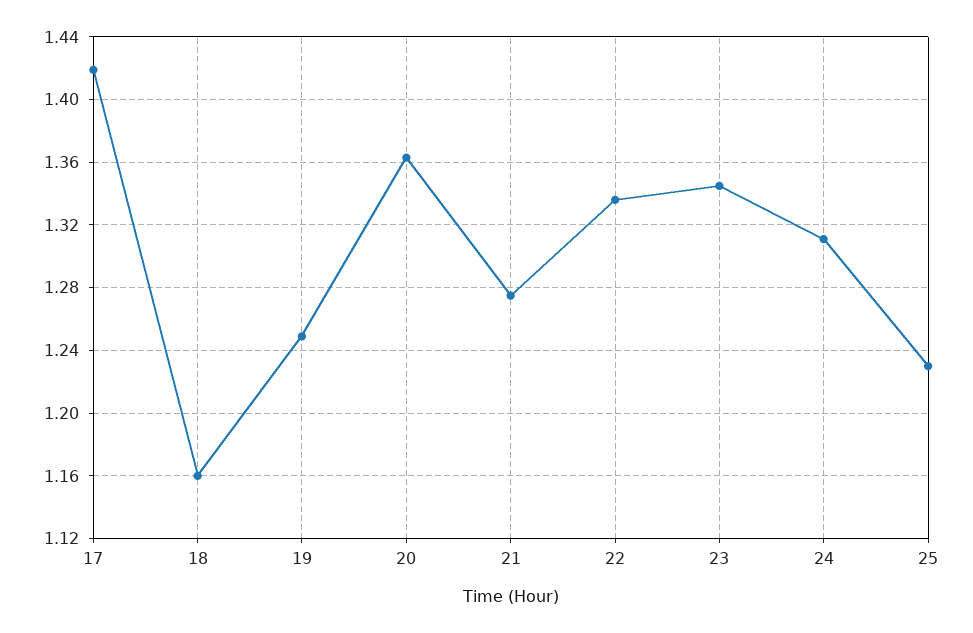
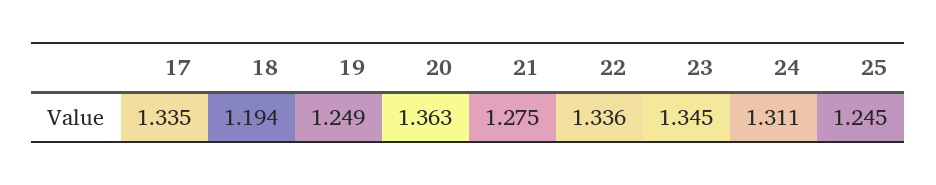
  {
-   "17": 1.42,
+   "17": 1.335,
-   "18": 1.16,
+   "18": 1.194,
    "19": 1.249,
    "20": 1.363,
    "21": 1.275,
    "22": 1.336,
    "23": 1.345,
    "24": 1.311,
-   "25": 1.23
+   "25": 1.245
  }

